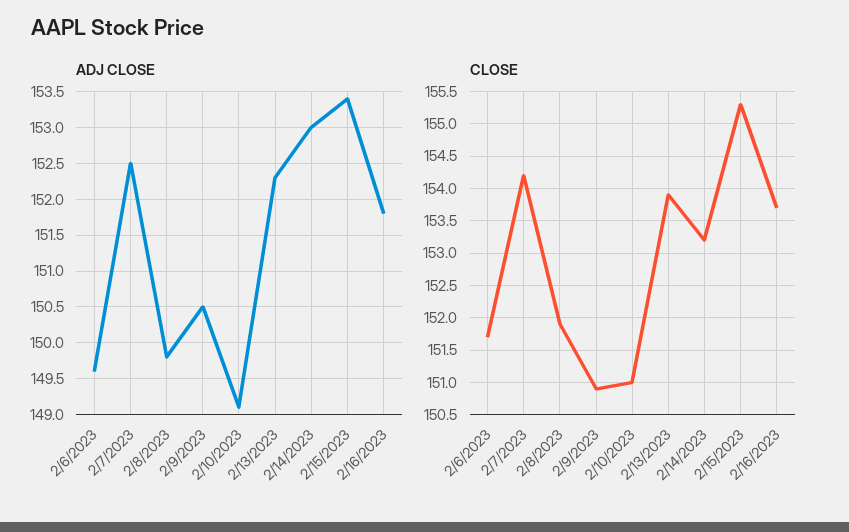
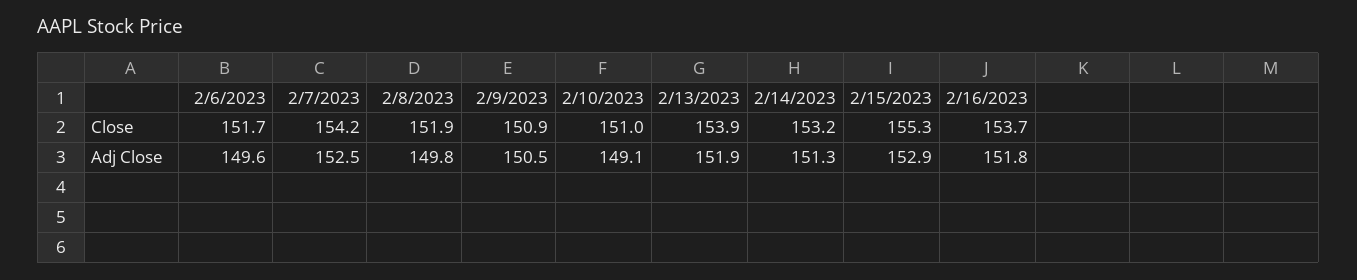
  {
    "ADJ CLOSE": {
      "2/6/2023": 149.6,
      "2/7/2023": 152.5,
      "2/8/2023": 149.8,
      "2/9/2023": 150.5,
      "2/10/2023": 149.1,
-     "2/13/2023": 152.3,
+     "2/13/2023": 151.9,
-     "2/14/2023": 153,
+     "2/14/2023": 151.3,
-     "2/15/2023": 153.4,
+     "2/15/2023": 152.9,
      "2/16/2023": 151.8
    },
    "CLOSE": {
      "2/6/2023": 151.7,
      "2/7/2023": 154.2,
      "2/8/2023": 151.9,
      "2/9/2023": 150.9,
      "2/10/2023": 151,
      "2/13/2023": 153.9,
      "2/14/2023": 153.2,
      "2/15/2023": 155.3,
      "2/16/2023": 153.7
    }
  }

